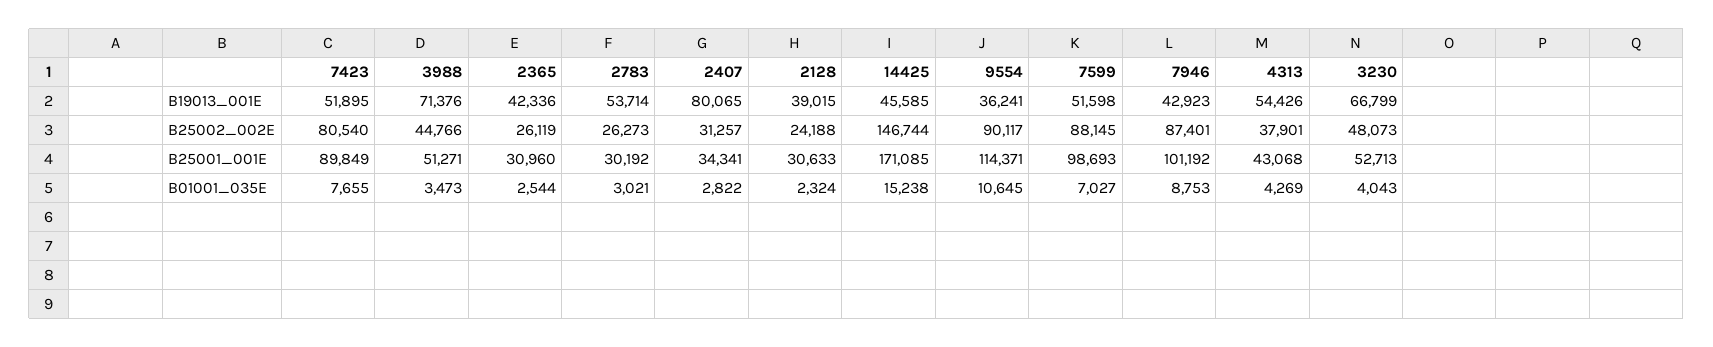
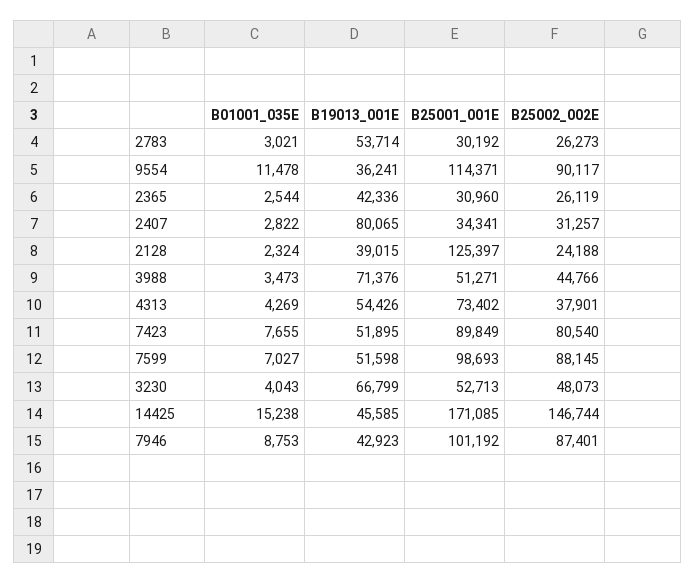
  {
    "7423": {
      "B19013_001E": 51895,
      "B25002_002E": 80540,
      "B25001_001E": 89849,
      "B01001_035E": 7655
    },
    "3988": {
      "B19013_001E": 71376,
      "B25002_002E": 44766,
      "B25001_001E": 51271,
      "B01001_035E": 3473
    },
    "2365": {
      "B19013_001E": 42336,
      "B25002_002E": 26119,
      "B25001_001E": 30960,
      "B01001_035E": 2544
    },
    "2783": {
      "B19013_001E": 53714,
      "B25002_002E": 26273,
      "B25001_001E": 30192,
      "B01001_035E": 3021
    },
    "2407": {
      "B19013_001E": 80065,
      "B25002_002E": 31257,
      "B25001_001E": 34341,
      "B01001_035E": 2822
    },
    "2128": {
      "B19013_001E": 39015,
      "B25002_002E": 24188,
-     "B25001_001E": 30633,
+     "B25001_001E": 125397,
      "B01001_035E": 2324
    },
    "14425": {
      "B19013_001E": 45585,
      "B25002_002E": 146744,
      "B25001_001E": 171085,
      "B01001_035E": 15238
    },
    "9554": {
      "B19013_001E": 36241,
      "B25002_002E": 90117,
      "B25001_001E": 114371,
-     "B01001_035E": 10645
+     "B01001_035E": 11478
    },
    "7599": {
      "B19013_001E": 51598,
      "B25002_002E": 88145,
      "B25001_001E": 98693,
      "B01001_035E": 7027
    },
    "7946": {
      "B19013_001E": 42923,
      "B25002_002E": 87401,
      "B25001_001E": 101192,
      "B01001_035E": 8753
    },
    "4313": {
      "B19013_001E": 54426,
      "B25002_002E": 37901,
-     "B25001_001E": 43068,
+     "B25001_001E": 73402,
      "B01001_035E": 4269
    },
    "3230": {
      "B19013_001E": 66799,
      "B25002_002E": 48073,
      "B25001_001E": 52713,
      "B01001_035E": 4043
    }
  }

